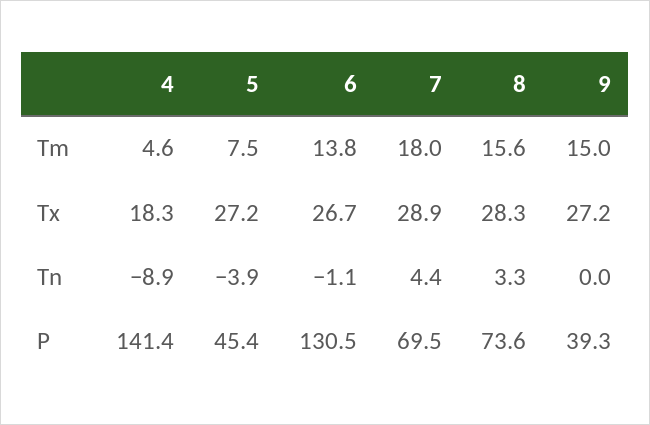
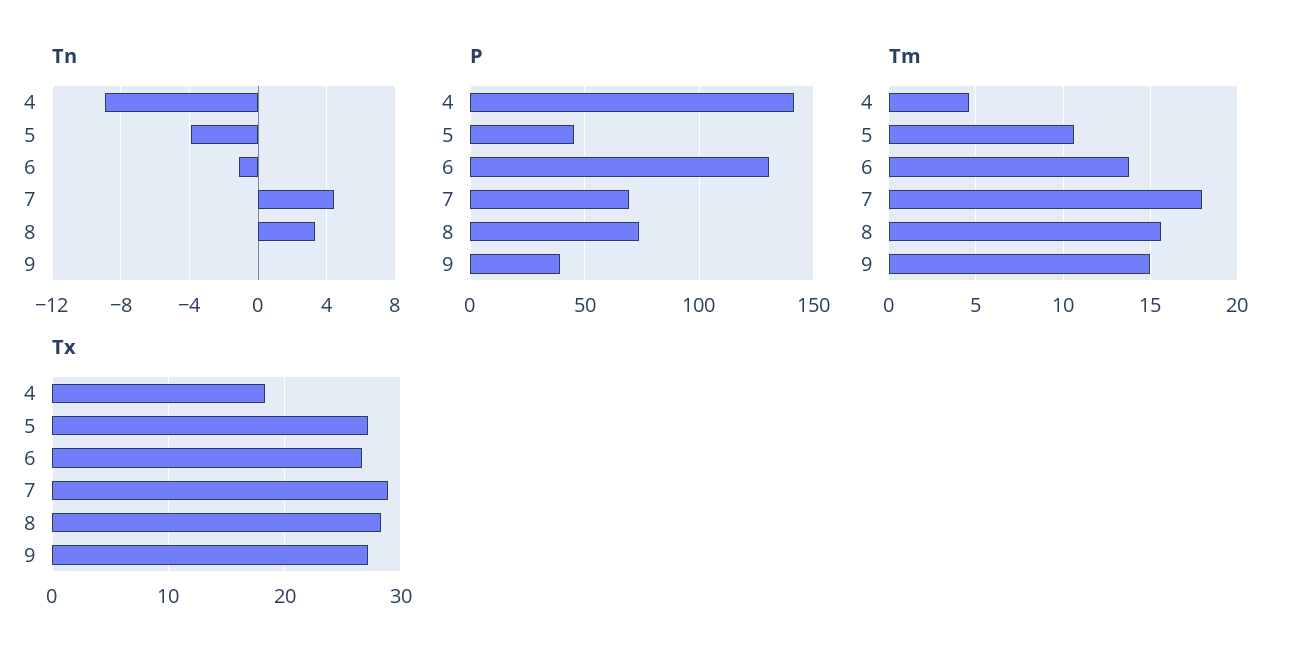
  {
    "Tm": {
      "4": 4.6,
-     "5": 7.5,
+     "5": 10.5,
      "6": 13.8,
      "7": 18,
      "8": 15.6,
      "9": 15
    },
    "Tx": {
      "4": 18.3,
      "5": 27.2,
      "6": 26.7,
      "7": 28.9,
      "8": 28.3,
      "9": 27.2
    },
    "Tn": {
      "4": -8.9,
      "5": -3.9,
      "6": -1.1,
      "7": 4.4,
      "8": 3.3,
      "9": 0
    },
    "P": {
      "4": 141.4,
      "5": 45.4,
      "6": 130.5,
      "7": 69.5,
      "8": 73.6,
      "9": 39.3
    }
  }

